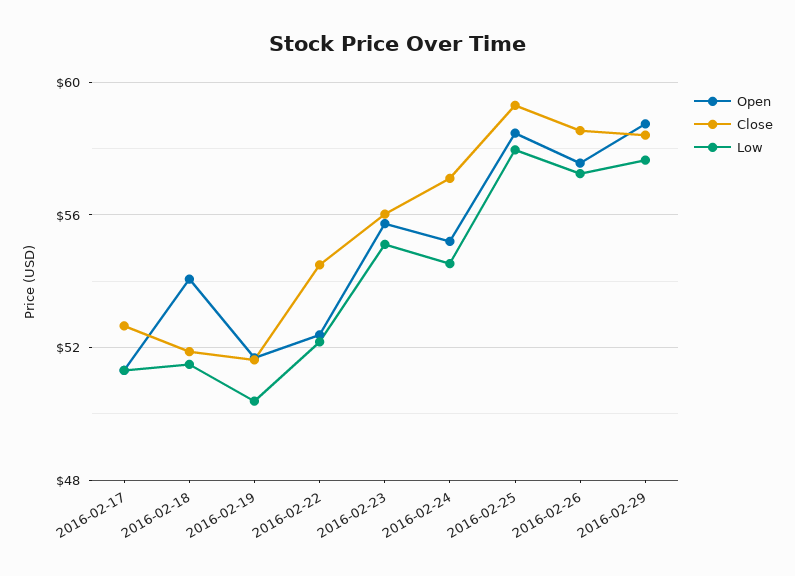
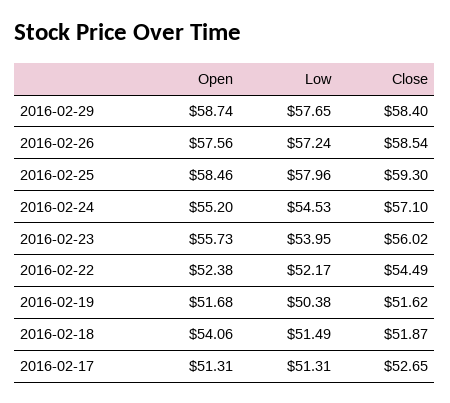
  {
    "Open": {
      "2016-02-17": 51.31,
      "2016-02-18": 54.06,
      "2016-02-19": 51.68,
      "2016-02-22": 52.38,
      "2016-02-23": 55.73,
      "2016-02-24": 55.2,
      "2016-02-25": 58.46,
      "2016-02-26": 57.56,
      "2016-02-29": 58.74
    },
    "Close": {
      "2016-02-17": 52.65,
      "2016-02-18": 51.87,
      "2016-02-19": 51.62,
      "2016-02-22": 54.49,
      "2016-02-23": 56.02,
      "2016-02-24": 57.1,
      "2016-02-25": 59.3,
      "2016-02-26": 58.54,
      "2016-02-29": 58.4
    },
    "Low": {
      "2016-02-17": 51.31,
      "2016-02-18": 51.49,
      "2016-02-19": 50.38,
      "2016-02-22": 52.17,
-     "2016-02-23": 55,
+     "2016-02-23": 53.95,
      "2016-02-24": 54.53,
      "2016-02-25": 57.96,
      "2016-02-26": 57.24,
      "2016-02-29": 57.65
    }
  }

